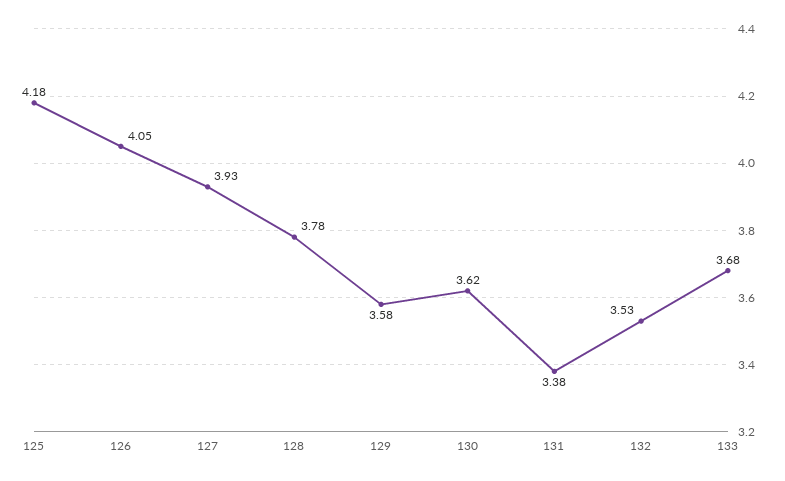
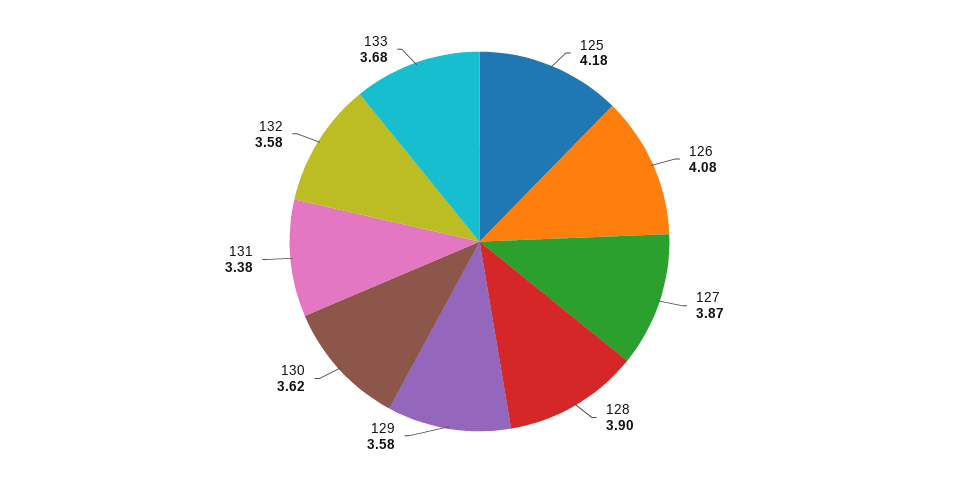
  {
    "125": 4.18,
-   "126": 4.05,
+   "126": 4.08,
-   "127": 3.93,
+   "127": 3.87,
-   "128": 3.78,
+   "128": 3.9,
    "129": 3.58,
    "130": 3.62,
    "131": 3.38,
-   "132": 3.53,
+   "132": 3.58,
    "133": 3.68
  }

